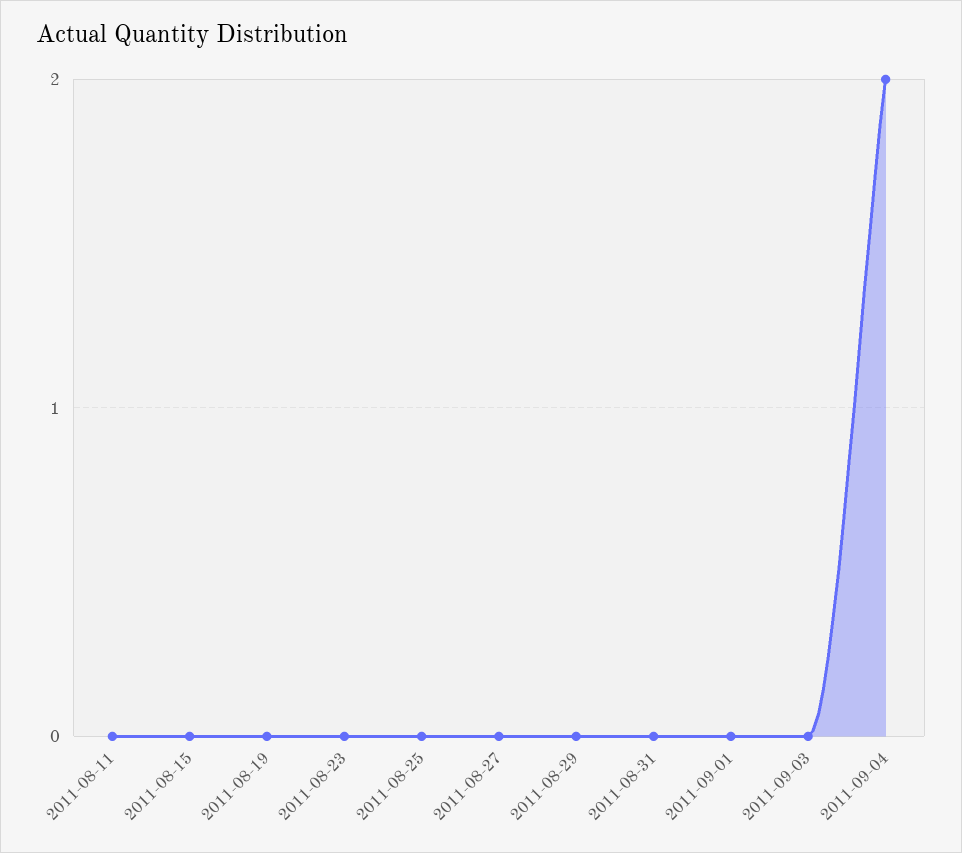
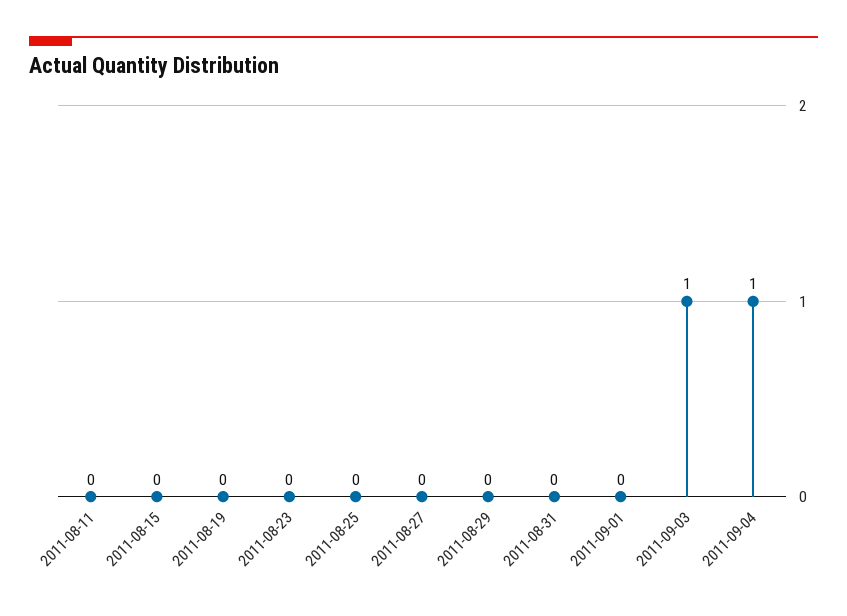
  {
    "2011-08-11": 0,
    "2011-08-15": 0,
    "2011-08-19": 0,
    "2011-08-23": 0,
    "2011-08-25": 0,
    "2011-08-27": 0,
    "2011-08-29": 0,
    "2011-08-31": 0,
    "2011-09-01": 0,
-   "2011-09-03": 0,
+   "2011-09-03": 1,
-   "2011-09-04": 2
+   "2011-09-04": 1
  }

